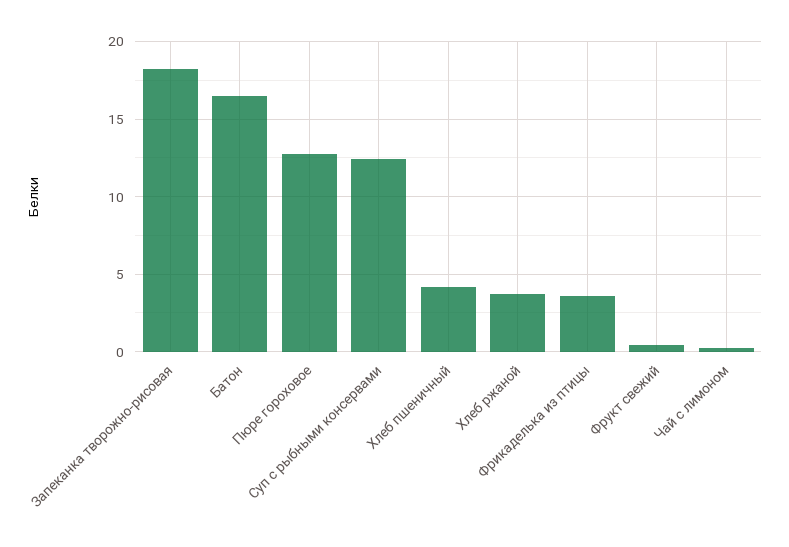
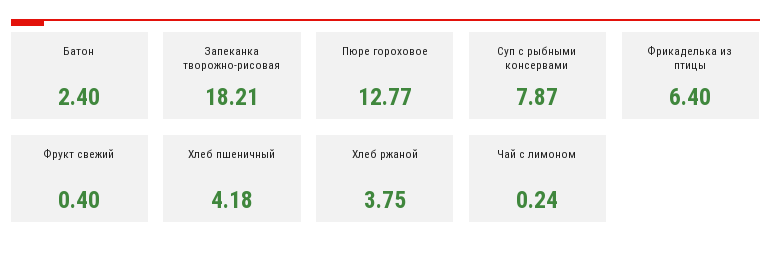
  {
    "Запеканка творожно-рисовая": 18.21,
-   "Батон": 16.5,
+   "Батон": 2.4,
    "Пюре гороховое": 12.77,
-   "Суп с рыбными консервами": 12.5,
+   "Суп с рыбными консервами": 7.87,
    "Хлеб пшеничный": 4.18,
    "Хлеб ржаной": 3.75,
-   "Фрикаделька из птицы": 3.5,
+   "Фрикаделька из птицы": 6.4,
    "Фрукт свежий": 0.4,
    "Чай с лимоном": 0.24
  }

